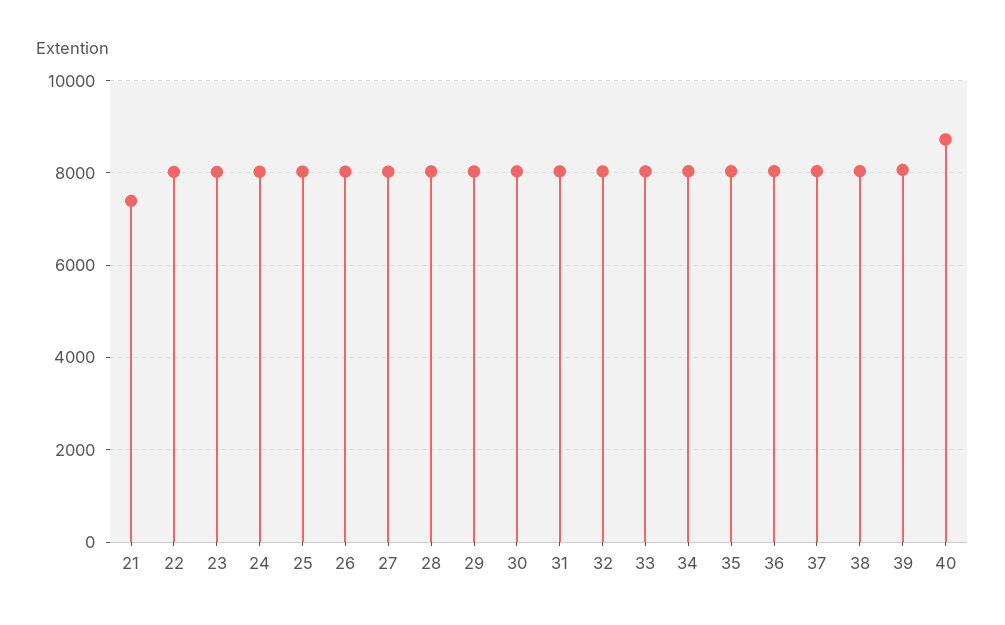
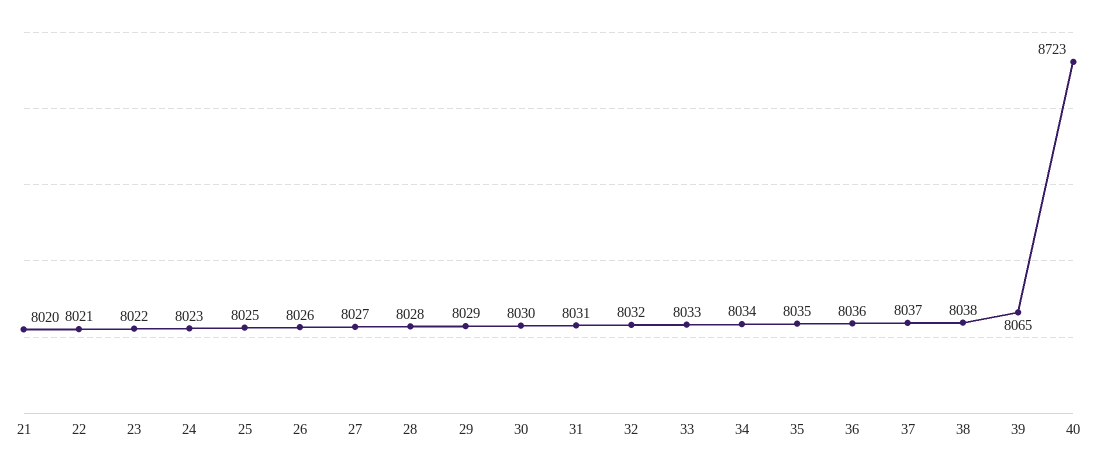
  {
-   "21": 7400,
+   "21": 8020,
    "22": 8021,
    "23": 8022,
    "24": 8023,
    "25": 8025,
    "26": 8026,
    "27": 8027,
    "28": 8028,
    "29": 8029,
    "30": 8030,
    "31": 8031,
    "32": 8032,
    "33": 8033,
    "34": 8034,
    "35": 8035,
    "36": 8036,
    "37": 8037,
    "38": 8038,
    "39": 8065,
    "40": 8723
  }

